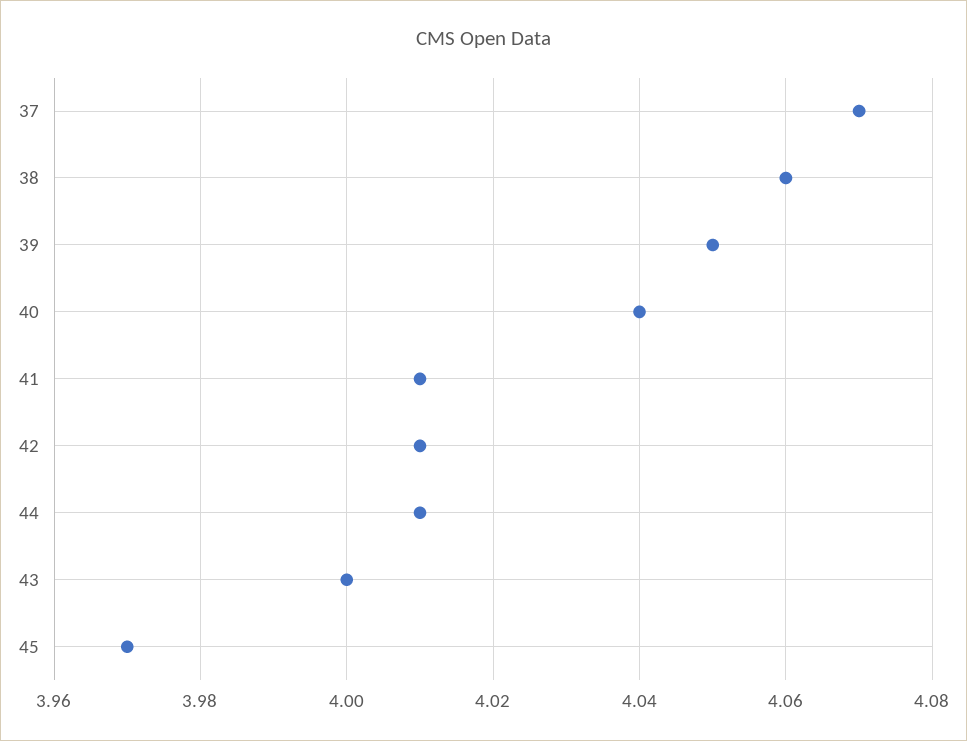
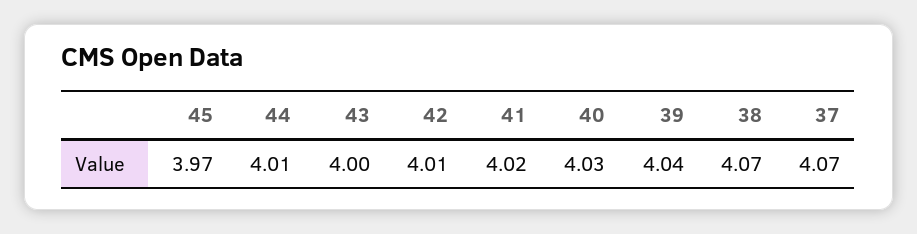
  {
    "37": 4.07,
-   "38": 4.06,
+   "38": 4.07,
-   "39": 4.05,
+   "39": 4.04,
-   "40": 4.04,
+   "40": 4.03,
-   "41": 4.01,
+   "41": 4.02,
    "42": 4.01,
    "44": 4.01,
    "43": 4,
    "45": 3.97
  }

